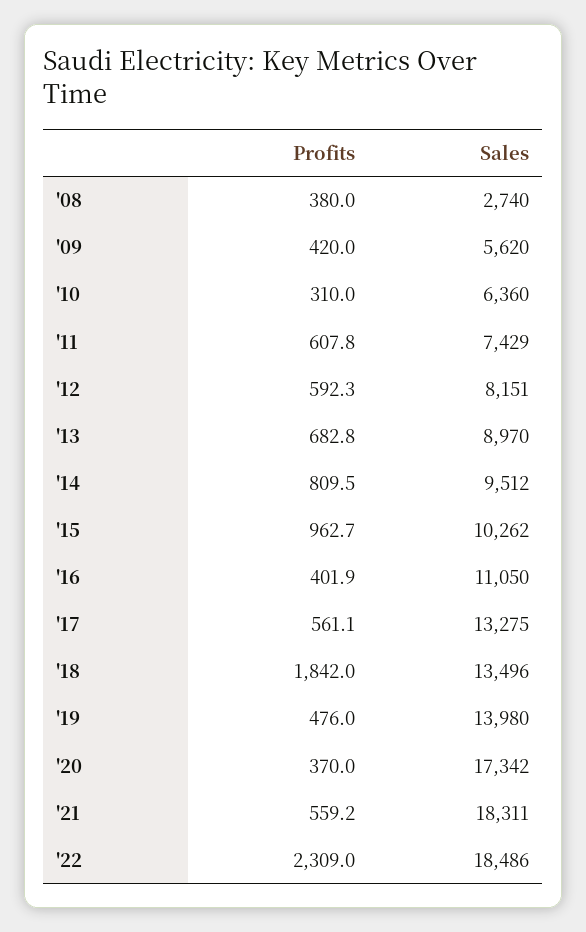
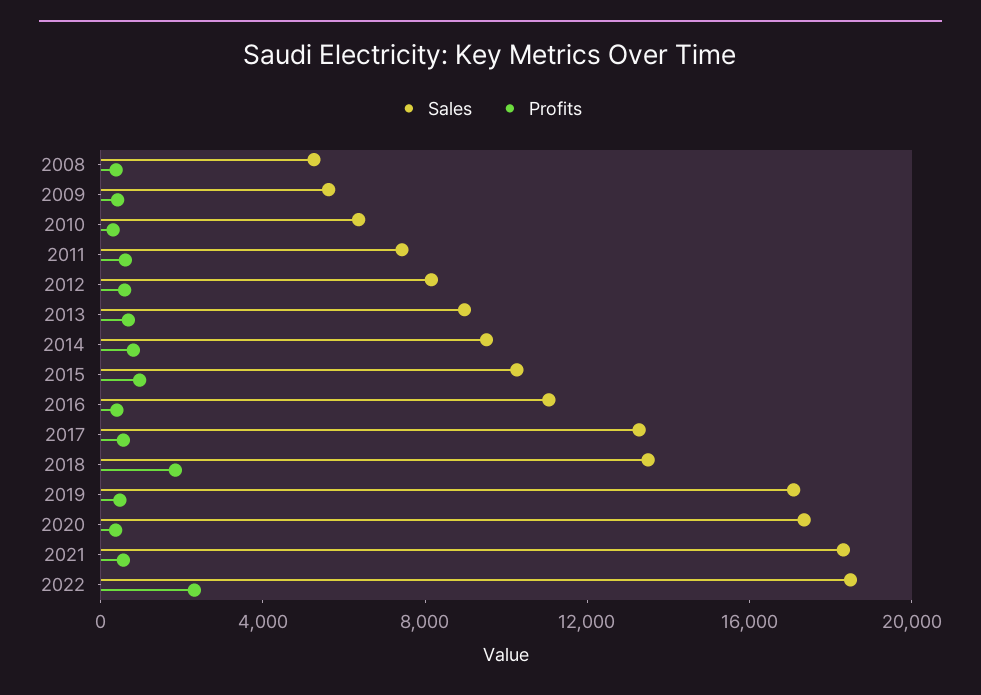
  {
    "Profits": {
      "'08": 380,
      "'09": 420,
      "'10": 310,
      "'11": 607.8,
      "'12": 592.3,
      "'13": 682.8,
      "'14": 809.5,
      "'15": 962.7,
      "'16": 401.9,
      "'17": 561.1,
      "'18": 1842,
      "'19": 476,
      "'20": 370,
      "'21": 559.2,
      "'22": 2309
    },
    "Sales": {
-     "'08": 2740,
+     "'08": 5000,
      "'09": 5620,
      "'10": 6360,
      "'11": 7429,
      "'12": 8151,
      "'13": 8970,
      "'14": 9512,
      "'15": 10262,
      "'16": 11050,
      "'17": 13275,
      "'18": 13496,
-     "'19": 13980,
+     "'19": 17000,
      "'20": 17342,
      "'21": 18311,
      "'22": 18486
    }
  }

